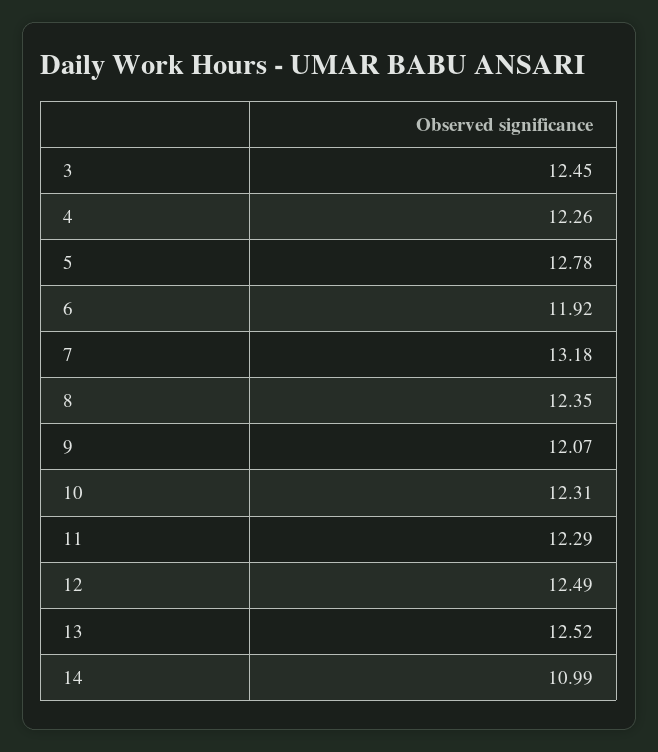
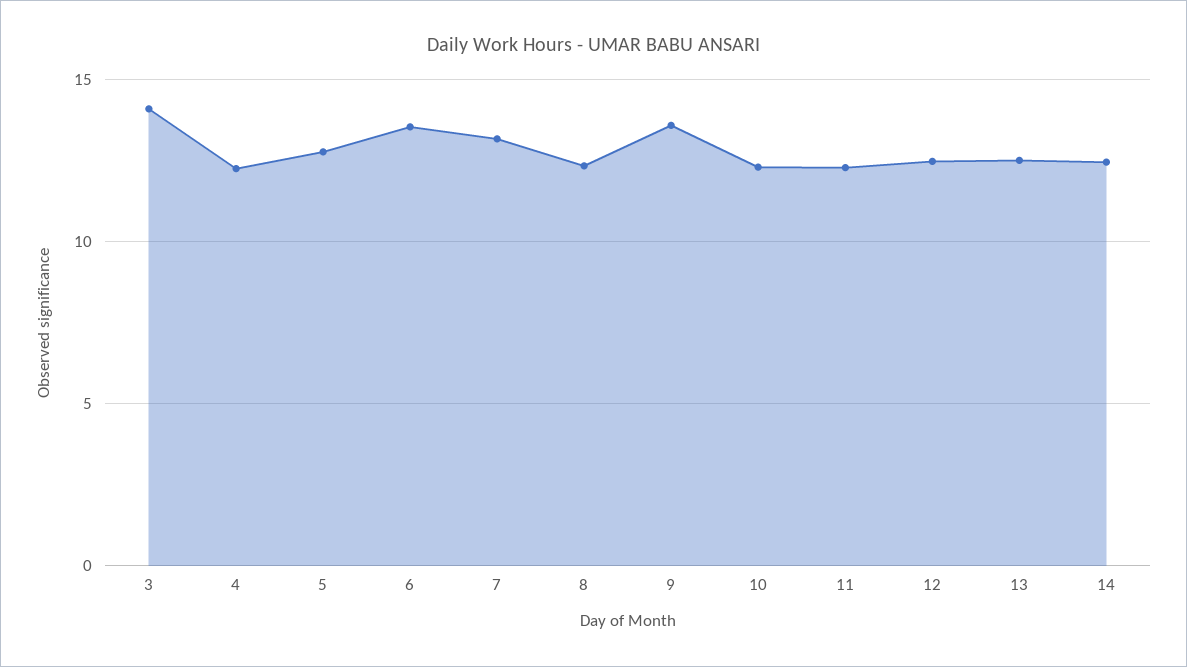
  {
-   "3": 12.45,
+   "3": 14,
    "4": 12.26,
    "5": 12.78,
-   "6": 11.92,
+   "6": 13.5,
    "7": 13.18,
    "8": 12.35,
-   "9": 12.07,
+   "9": 13.5,
    "10": 12.31,
    "11": 12.29,
    "12": 12.49,
    "13": 12.52,
-   "14": 10.99
+   "14": 12.5
  }

